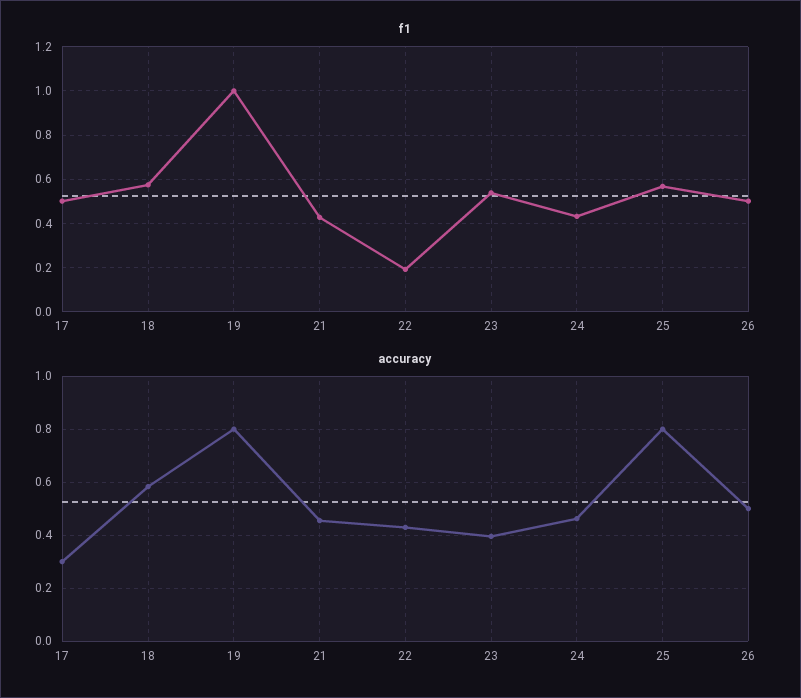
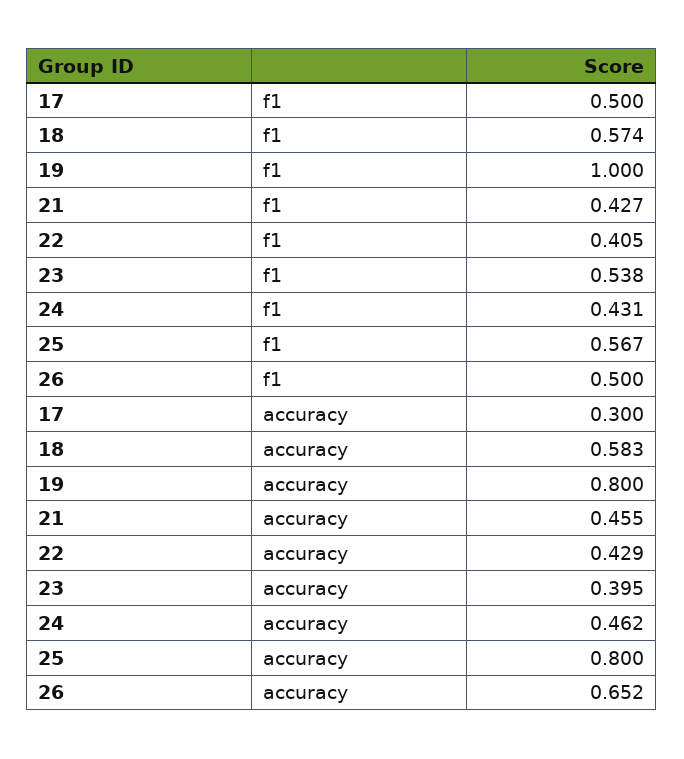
  {
    "f1": {
      "17": 0.5,
      "18": 0.574,
      "19": 1,
      "21": 0.427,
-     "22": 0.2,
+     "22": 0.405,
      "23": 0.538,
      "24": 0.431,
      "25": 0.567,
      "26": 0.5
    },
    "accuracy": {
      "17": 0.3,
      "18": 0.583,
      "19": 0.8,
      "21": 0.455,
      "22": 0.429,
      "23": 0.395,
      "24": 0.462,
      "25": 0.8,
-     "26": 0.5
+     "26": 0.652
    }
  }

